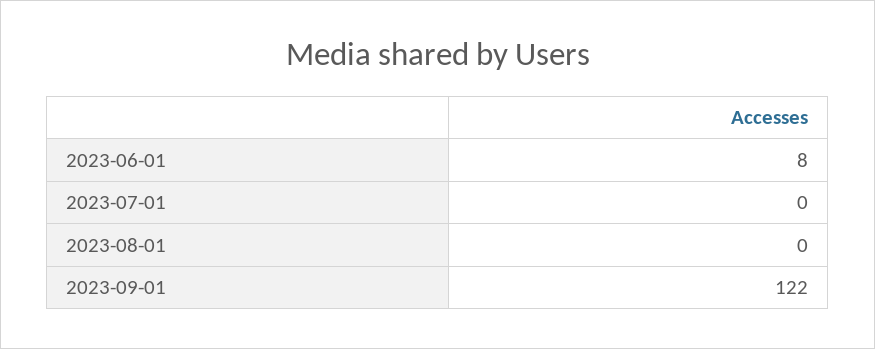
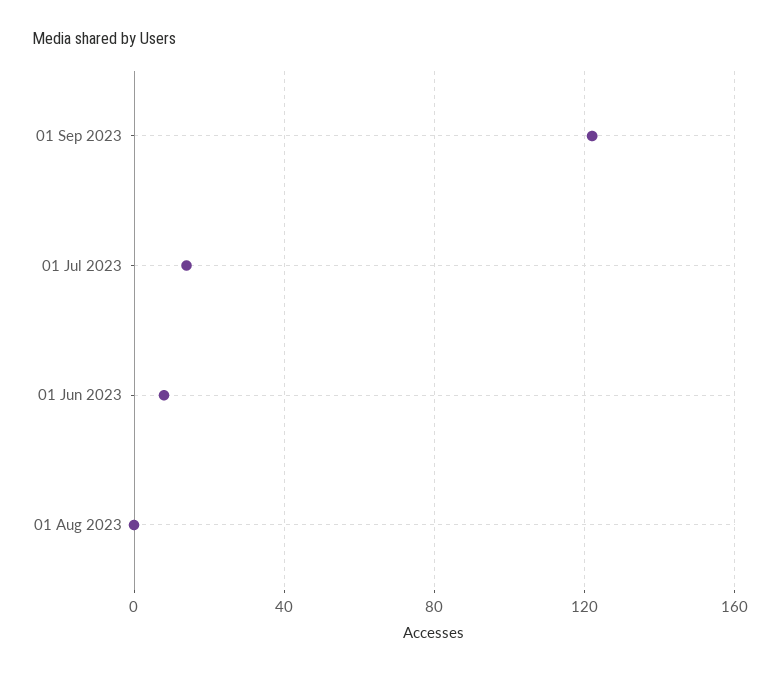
  {
    "2023-06-01": 8,
-   "2023-07-01": 0,
+   "2023-07-01": 15,
    "2023-08-01": 0,
    "2023-09-01": 122
  }

